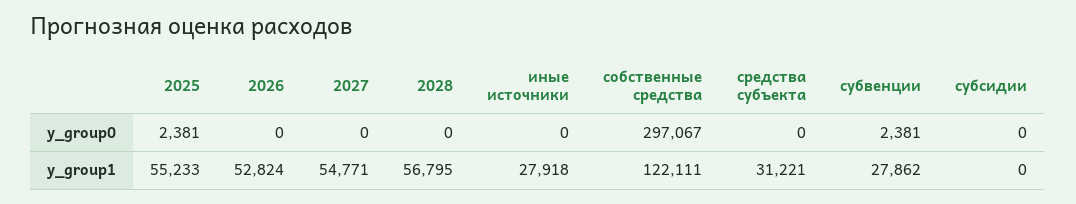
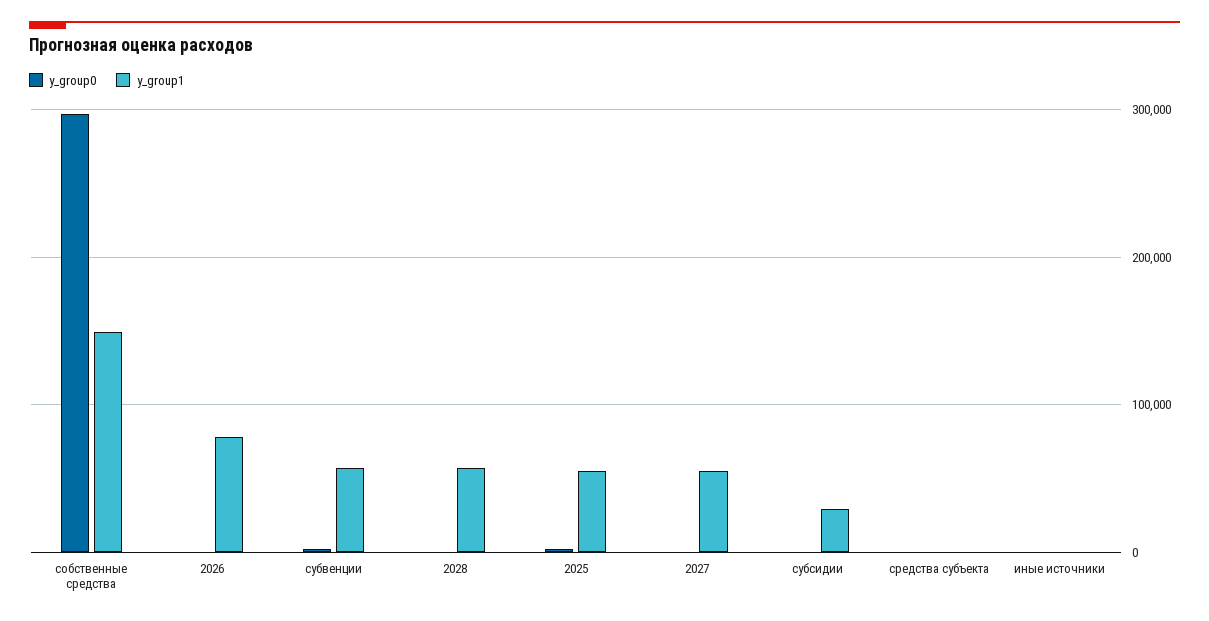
  {
    "y_group0": {
      "2025": 2381,
      "2026": 0,
      "2027": 0,
      "2028": 0,
      "иные источники": 0,
      "собственные средства": 297067,
      "средства субъекта": 0,
      "субвенции": 2381,
      "субсидии": 0
    },
    "y_group1": {
      "2025": 55233,
-     "2026": 52824,
+     "2026": 80000,
      "2027": 54771,
      "2028": 56795,
-     "иные источники": 27918,
+     "иные источники": 0,
-     "собственные средства": 122111,
+     "собственные средства": 150000,
-     "средства субъекта": 31221,
+     "средства субъекта": 0,
-     "субвенции": 27862,
+     "субвенции": 60000,
-     "субсидии": 0
+     "субсидии": 30000
    }
  }

